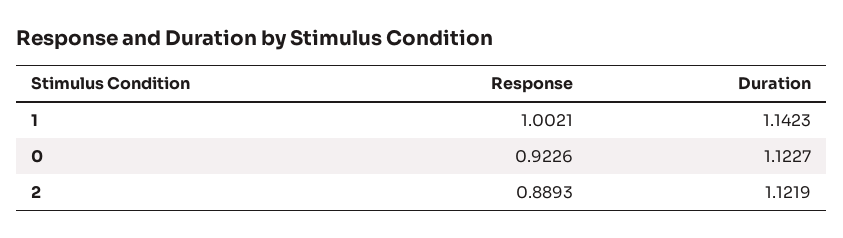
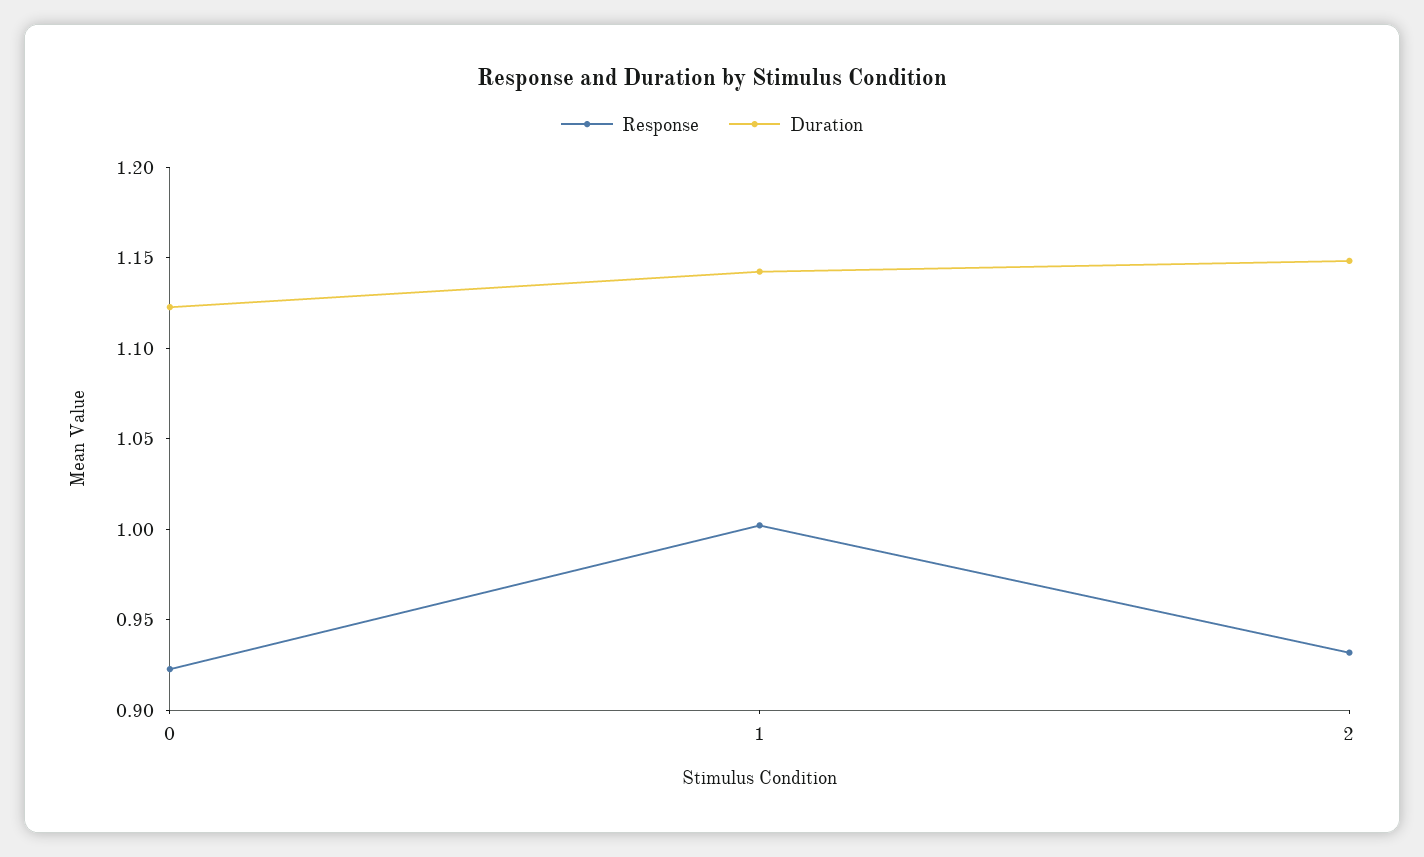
  {
    "Response": {
      "1": 1.0021,
      "0": 0.9226,
-     "2": 0.8893
+     "2": 0.93
    },
    "Duration": {
      "1": 1.1423,
      "0": 1.1227,
-     "2": 1.1219
+     "2": 1.15
    }
  }

